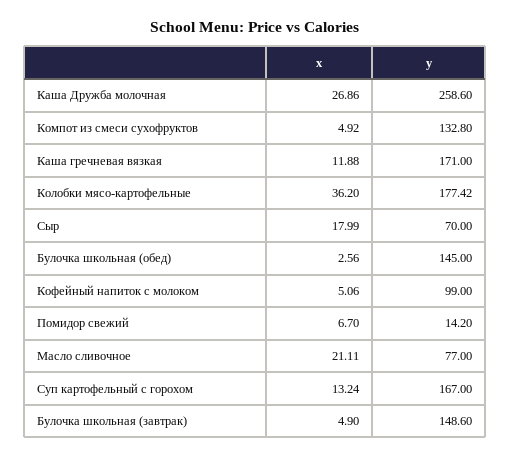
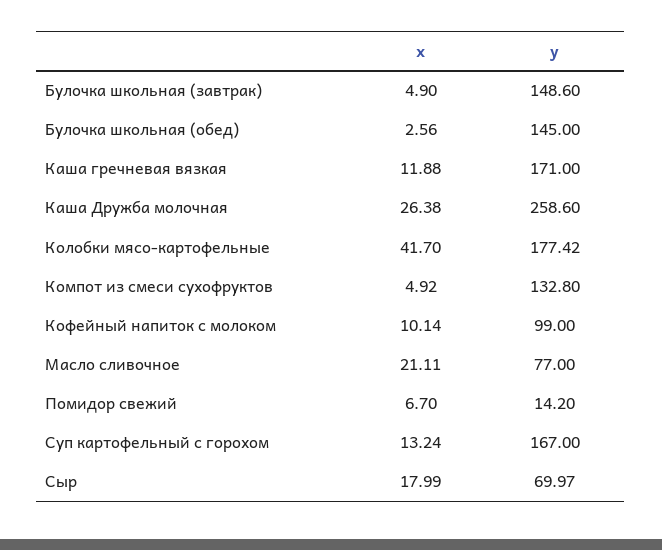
  {
    "x": {
-     "Каша Дружба молочная": 26.86,
+     "Каша Дружба молочная": 26.38,
      "Компот из смеси сухофруктов": 4.92,
      "Каша гречневая вязкая": 11.88,
-     "Колобки мясо-картофельные": 36.2,
+     "Колобки мясо-картофельные": 41.7,
      "Сыр": 17.99,
      "Булочка школьная (обед)": 2.56,
-     "Кофейный напиток с молоком": 5.06,
+     "Кофейный напиток с молоком": 10.14,
      "Помидор свежий": 6.7,
      "Масло сливочное": 21.11,
      "Суп картофельный с горохом": 13.24,
      "Булочка школьная (завтрак)": 4.9
    },
    "y": {
      "Каша Дружба молочная": 258.6,
      "Компот из смеси сухофруктов": 132.8,
      "Каша гречневая вязкая": 171,
      "Колобки мясо-картофельные": 177.42,
-     "Сыр": 70,
+     "Сыр": 69.97,
      "Булочка школьная (обед)": 145,
      "Кофейный напиток с молоком": 99,
      "Помидор свежий": 14.2,
      "Масло сливочное": 77,
      "Суп картофельный с горохом": 167,
      "Булочка школьная (завтрак)": 148.6
    }
  }

